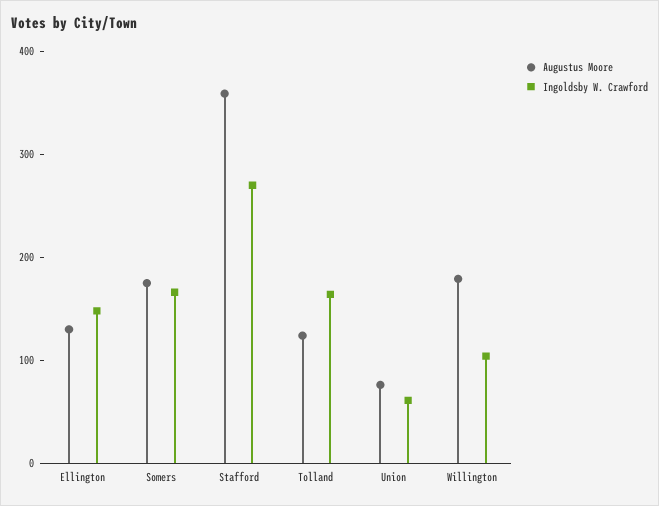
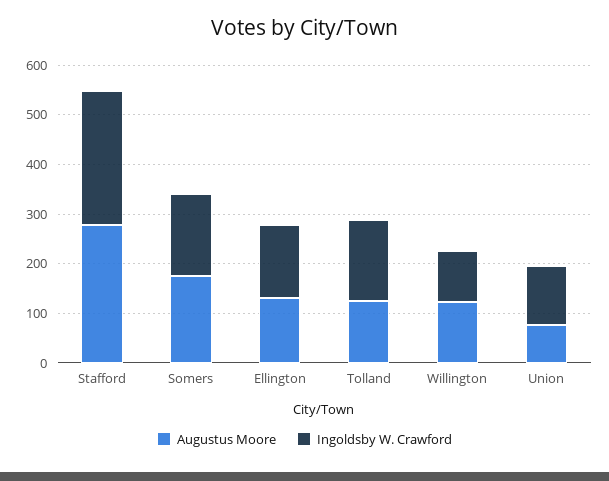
  {
    "Augustus Moore": {
      "Ellington": 140,
      "Somers": 180,
-     "Stafford": 360,
+     "Stafford": 280,
      "Tolland": 120,
      "Union": 80,
-     "Willington": 180
+     "Willington": 120
    },
    "Ingoldsby W. Crawford": {
      "Ellington": 140,
      "Somers": 160,
      "Stafford": 280,
      "Tolland": 160,
-     "Union": 60,
+     "Union": 120,
      "Willington": 100
    }
  }

